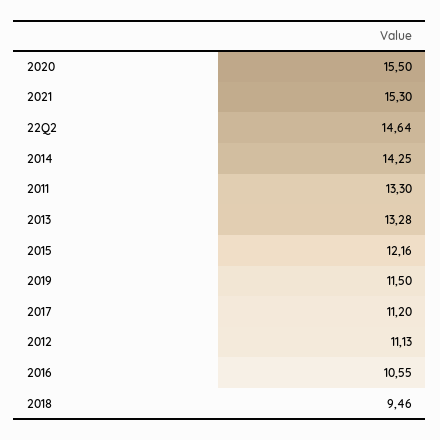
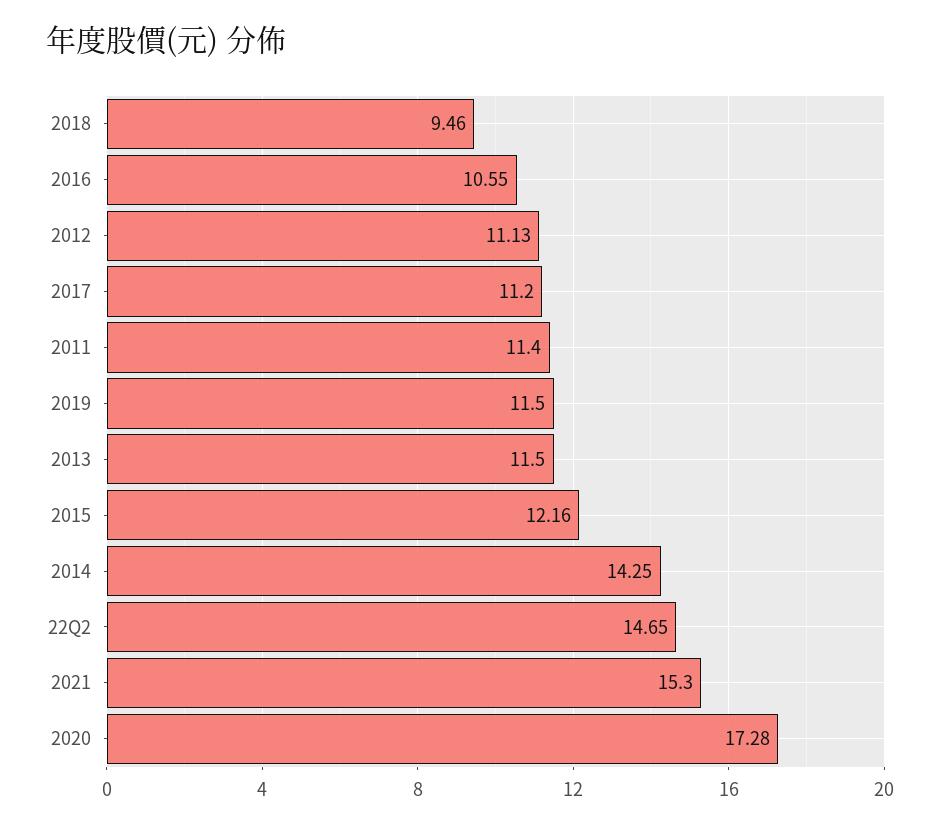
  {
-   "2020": 15.5,
+   "2020": 17.28,
    "2021": 15.3,
-   "22Q2": 14.64,
+   "22Q2": 14.65,
    "2014": 14.25,
-   "2011": 13.3,
+   "2011": 11.4,
-   "2013": 13.28,
+   "2013": 11.5,
    "2015": 12.16,
    "2019": 11.5,
    "2017": 11.2,
    "2012": 11.13,
    "2016": 10.55,
    "2018": 9.46
  }

